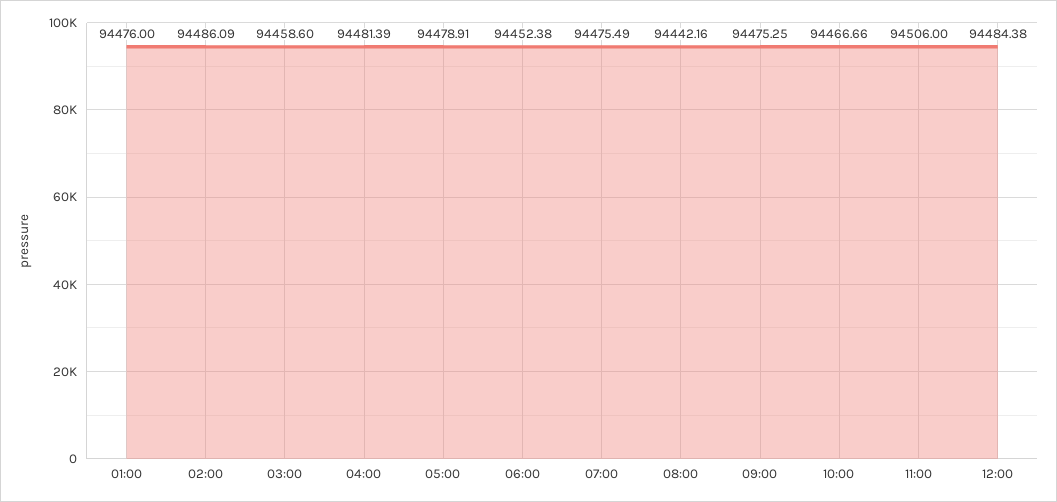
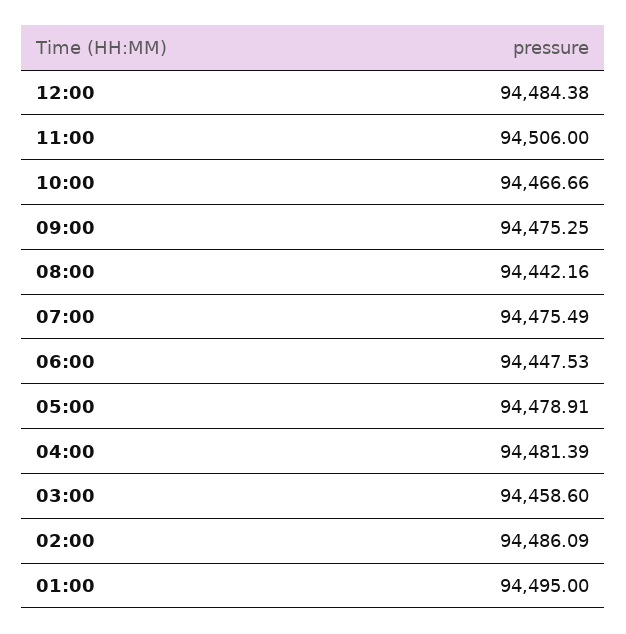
  {
-   "01:00": 94476,
+   "01:00": 94495,
    "02:00": 94486.09,
    "03:00": 94458.6,
    "04:00": 94481.39,
    "05:00": 94478.91,
-   "06:00": 94452.38,
+   "06:00": 94447.53,
    "07:00": 94475.49,
    "08:00": 94442.16,
    "09:00": 94475.25,
    "10:00": 94466.66,
    "11:00": 94506,
    "12:00": 94484.38
  }

